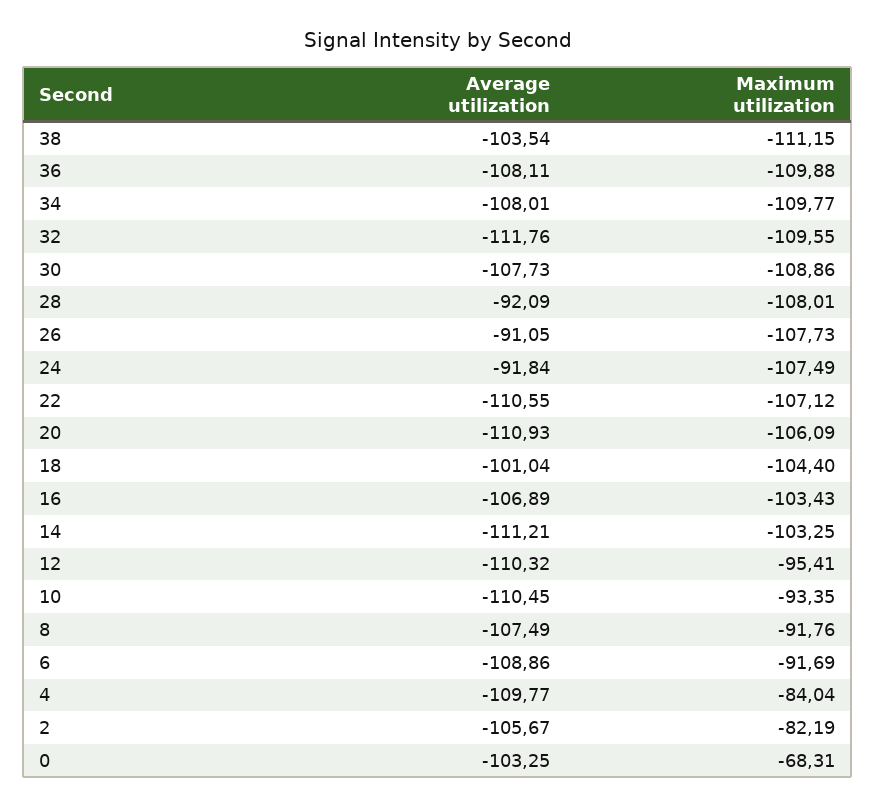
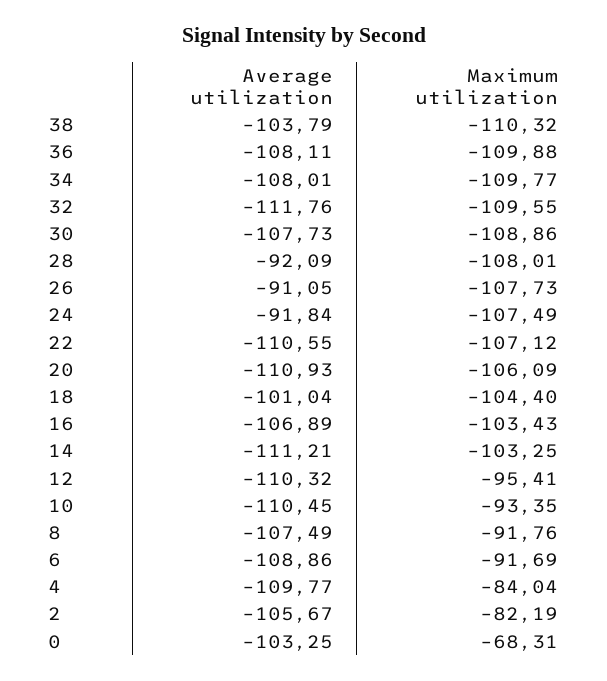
  {
    "Average utilization": {
-     "38": -103.54,
+     "38": -103.79,
      "36": -108.11,
      "34": -108.01,
      "32": -111.76,
      "30": -107.73,
      "28": -92.09,
      "26": -91.05,
      "24": -91.84,
      "22": -110.55,
      "20": -110.93,
      "18": -101.04,
      "16": -106.89,
      "14": -111.21,
      "12": -110.32,
      "10": -110.45,
      "8": -107.49,
      "6": -108.86,
      "4": -109.77,
      "2": -105.67,
      "0": -103.25
    },
    "Maximum utilization": {
-     "38": -111.15,
+     "38": -110.32,
      "36": -109.88,
      "34": -109.77,
      "32": -109.55,
      "30": -108.86,
      "28": -108.01,
      "26": -107.73,
      "24": -107.49,
      "22": -107.12,
      "20": -106.09,
      "18": -104.4,
      "16": -103.43,
      "14": -103.25,
      "12": -95.41,
      "10": -93.35,
      "8": -91.76,
      "6": -91.69,
      "4": -84.04,
      "2": -82.19,
      "0": -68.31
    }
  }

